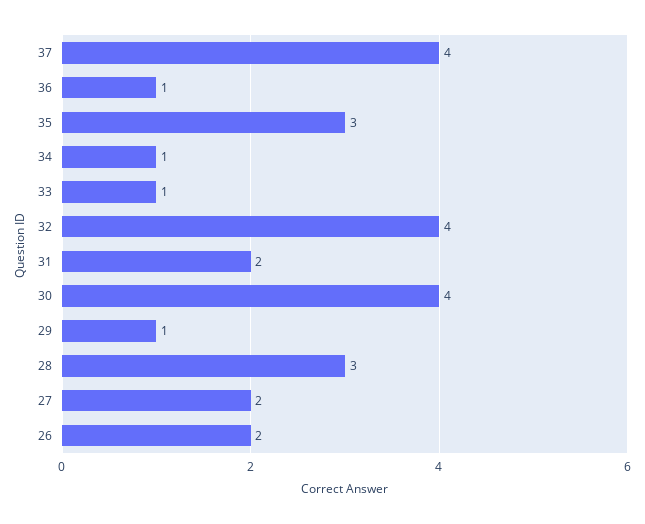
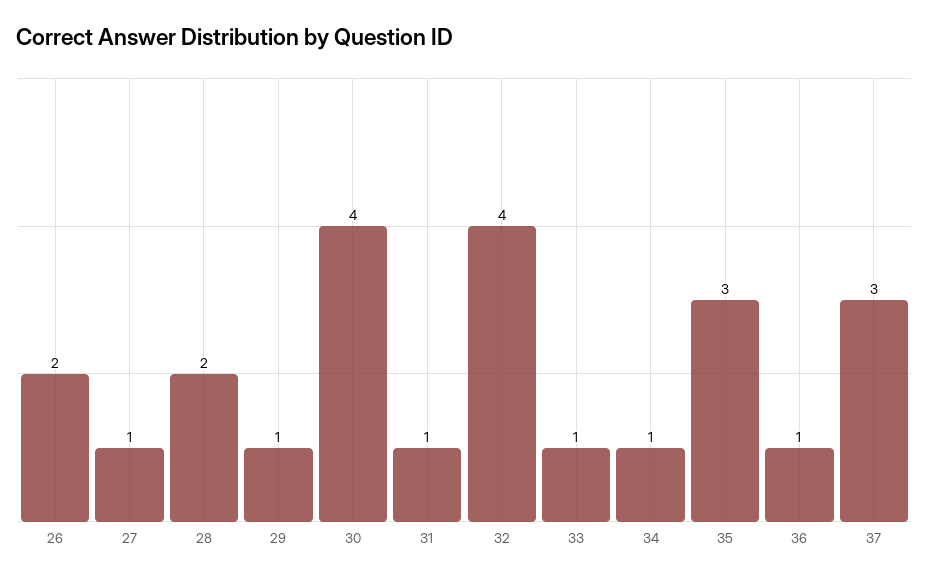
  {
-   "37": 4,
+   "37": 3,
    "36": 1,
    "35": 3,
    "34": 1,
    "33": 1,
    "32": 4,
-   "31": 2,
+   "31": 1,
    "30": 4,
    "29": 1,
-   "28": 3,
+   "28": 2,
-   "27": 2,
+   "27": 1,
    "26": 2
  }

